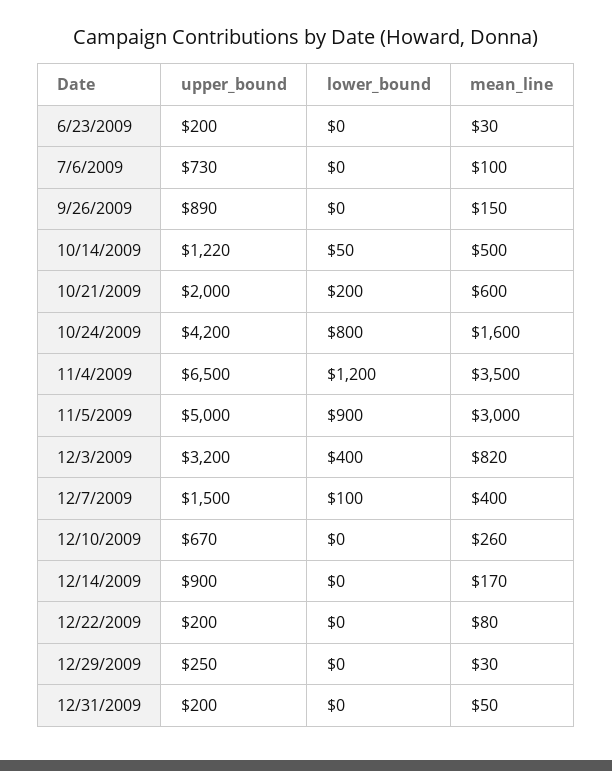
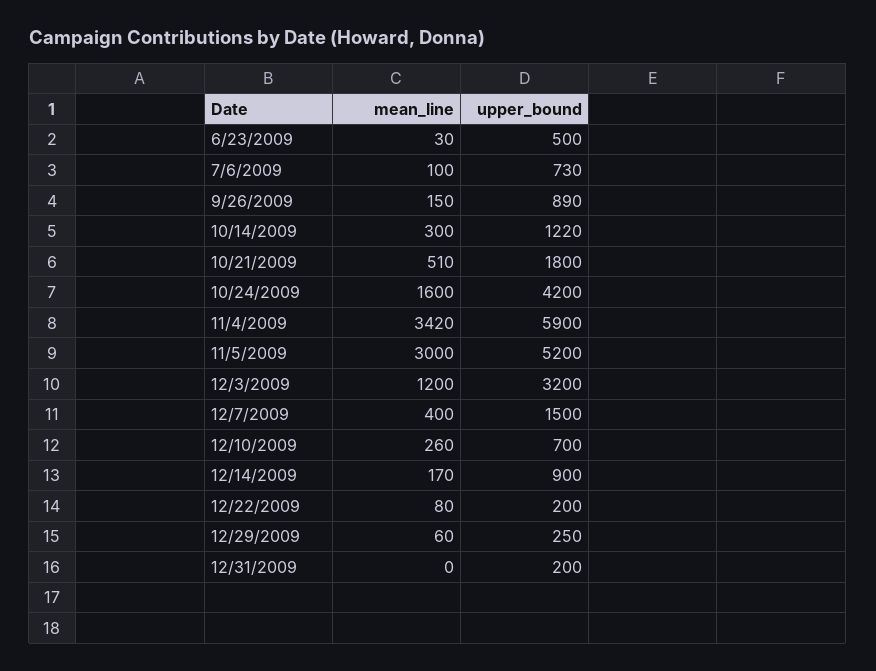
  {
    "upper_bound": {
-     "6/23/2009": 200,
+     "6/23/2009": 500,
      "7/6/2009": 730,
      "9/26/2009": 890,
      "10/14/2009": 1220,
-     "10/21/2009": 2000,
+     "10/21/2009": 1800,
      "10/24/2009": 4200,
-     "11/4/2009": 6500,
+     "11/4/2009": 5900,
-     "11/5/2009": 5000,
+     "11/5/2009": 5200,
      "12/3/2009": 3200,
      "12/7/2009": 1500,
-     "12/10/2009": 670,
+     "12/10/2009": 700,
      "12/14/2009": 900,
      "12/22/2009": 200,
      "12/29/2009": 250,
      "12/31/2009": 200
    },
-   "lower_bound": {
-     "6/23/2009": 0,
-     "7/6/2009": 0,
-     "9/26/2009": 0,
-     "10/14/2009": 50,
-     "10/21/2009": 200,
-     "10/24/2009": 800,
-     "11/4/2009": 1200,
-     "11/5/2009": 900,
-     "12/3/2009": 400,
-     "12/7/2009": 100,
-     "12/10/2009": 0,
-     "12/14/2009": 0,
-     "12/22/2009": 0,
-     "12/29/2009": 0,
-     "12/31/2009": 0
-   },
    "mean_line": {
      "6/23/2009": 30,
      "7/6/2009": 100,
      "9/26/2009": 150,
-     "10/14/2009": 500,
+     "10/14/2009": 300,
-     "10/21/2009": 600,
+     "10/21/2009": 510,
      "10/24/2009": 1600,
-     "11/4/2009": 3500,
+     "11/4/2009": 3420,
      "11/5/2009": 3000,
-     "12/3/2009": 820,
+     "12/3/2009": 1200,
      "12/7/2009": 400,
      "12/10/2009": 260,
      "12/14/2009": 170,
      "12/22/2009": 80,
-     "12/29/2009": 30,
+     "12/29/2009": 60,
-     "12/31/2009": 50
+     "12/31/2009": 0
    }
  }

